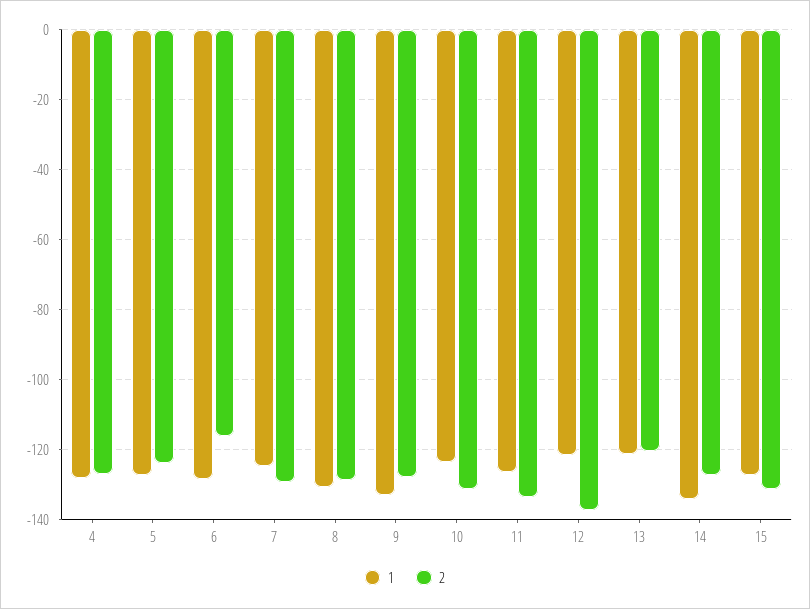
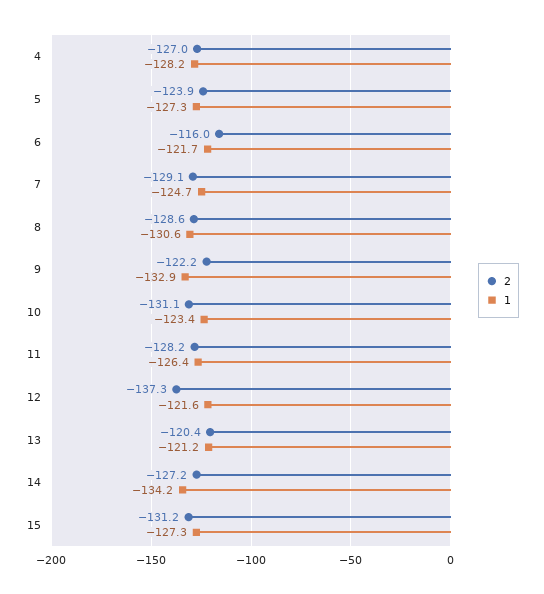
  {
    "1": {
      "4": -128.2,
      "5": -127.3,
-     "6": -128,
+     "6": -121.7,
      "7": -124.7,
      "8": -130.6,
      "9": -132.9,
      "10": -123.4,
      "11": -126.4,
      "12": -121.6,
      "13": -121.2,
      "14": -134.2,
      "15": -127.3
    },
    "2": {
      "4": -127,
      "5": -123.9,
      "6": -116,
      "7": -129.1,
      "8": -128.6,
-     "9": -128,
+     "9": -122.2,
      "10": -131.1,
-     "11": -134,
+     "11": -128.2,
      "12": -137.3,
      "13": -120.4,
      "14": -127.2,
      "15": -131.2
    }
  }

